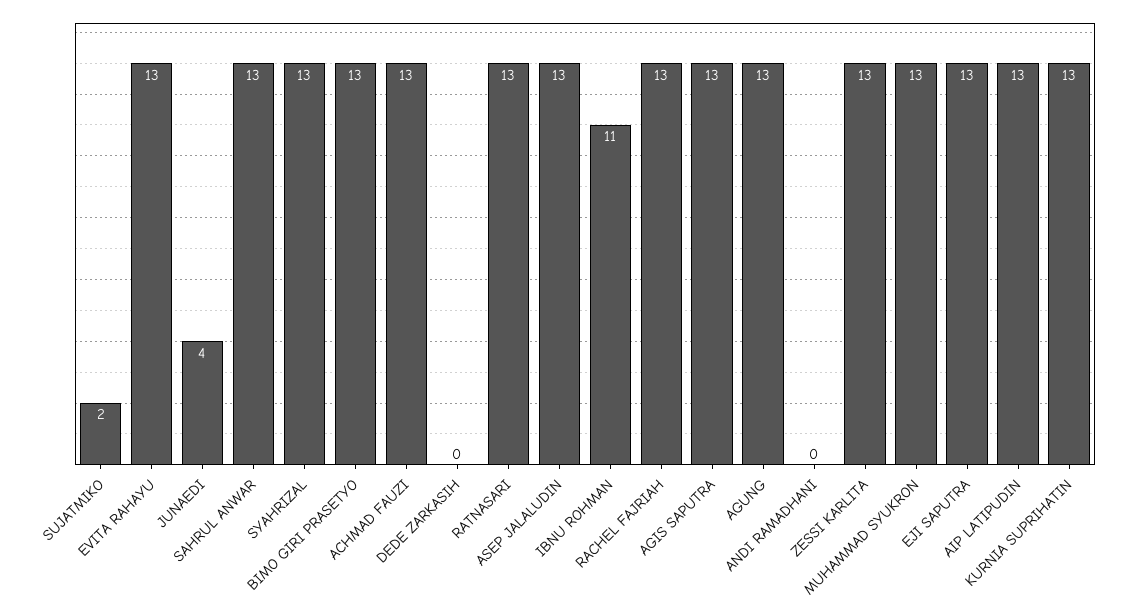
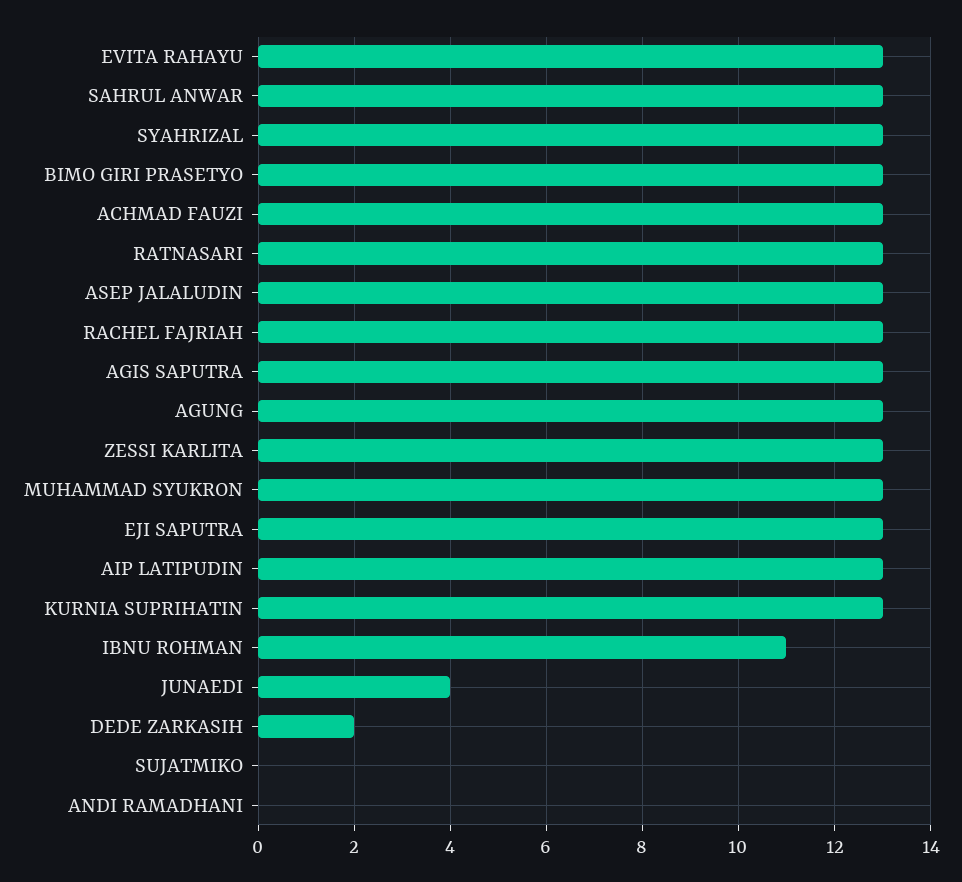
  {
-   "SUJATMIKO": 2,
+   "SUJATMIKO": 0,
    "EVITA RAHAYU": 13,
    "JUNAEDI": 4,
    "SAHRUL ANWAR": 13,
    "SYAHRIZAL": 13,
    "BIMO GIRI PRASETYO": 13,
    "ACHMAD FAUZI": 13,
-   "DEDE ZARKASIH": 0,
+   "DEDE ZARKASIH": 2,
    "RATNASARI": 13,
    "ASEP JALALUDIN": 13,
    "IBNU ROHMAN": 11,
    "RACHEL FAJRIAH": 13,
    "AGIS SAPUTRA": 13,
    "AGUNG": 13,
    "ANDI RAMADHANI": 0,
    "ZESSI KARLITA": 13,
    "MUHAMMAD SYUKRON": 13,
    "EJI SAPUTRA": 13,
    "AIP LATIPUDIN": 13,
    "KURNIA SUPRIHATIN": 13
  }

